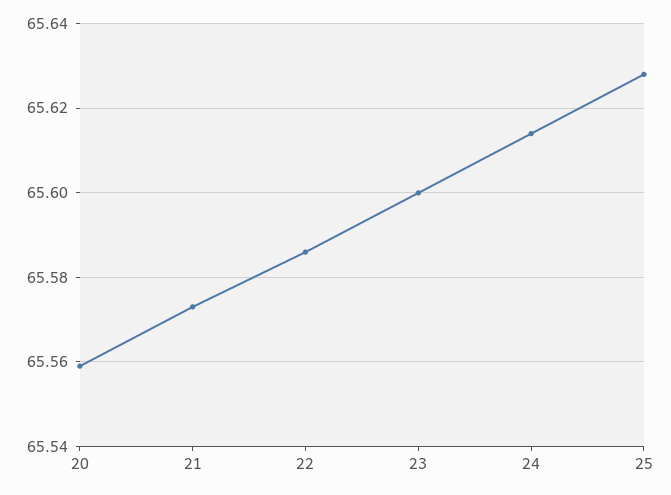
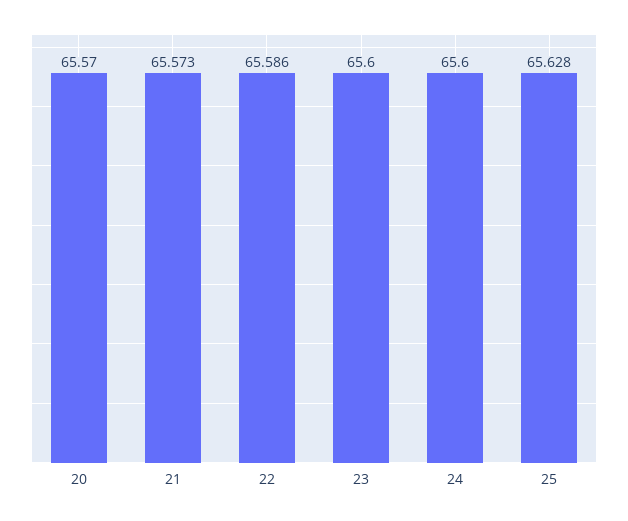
  {
-   "20": 65.56,
+   "20": 65.57,
    "21": 65.573,
    "22": 65.586,
    "23": 65.6,
-   "24": 65.615,
+   "24": 65.6,
    "25": 65.628
  }

